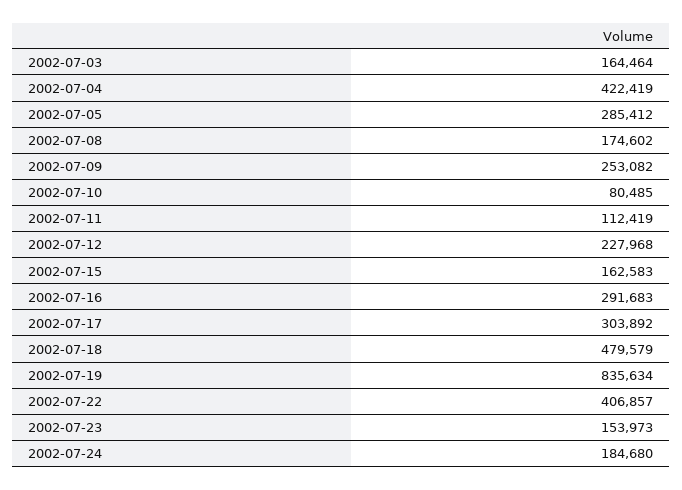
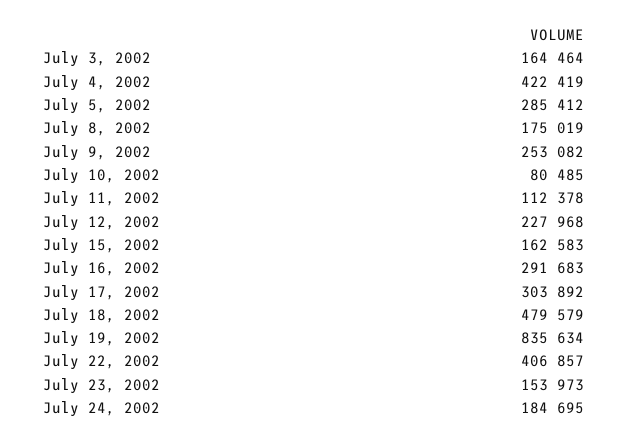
  {
    "2002-07-03": 164464,
    "2002-07-04": 422419,
    "2002-07-05": 285412,
-   "2002-07-08": 174602,
+   "2002-07-08": 175019,
    "2002-07-09": 253082,
    "2002-07-10": 80485,
-   "2002-07-11": 112419,
+   "2002-07-11": 112378,
    "2002-07-12": 227968,
    "2002-07-15": 162583,
    "2002-07-16": 291683,
    "2002-07-17": 303892,
    "2002-07-18": 479579,
    "2002-07-19": 835634,
    "2002-07-22": 406857,
    "2002-07-23": 153973,
-   "2002-07-24": 184680
+   "2002-07-24": 184695
  }

